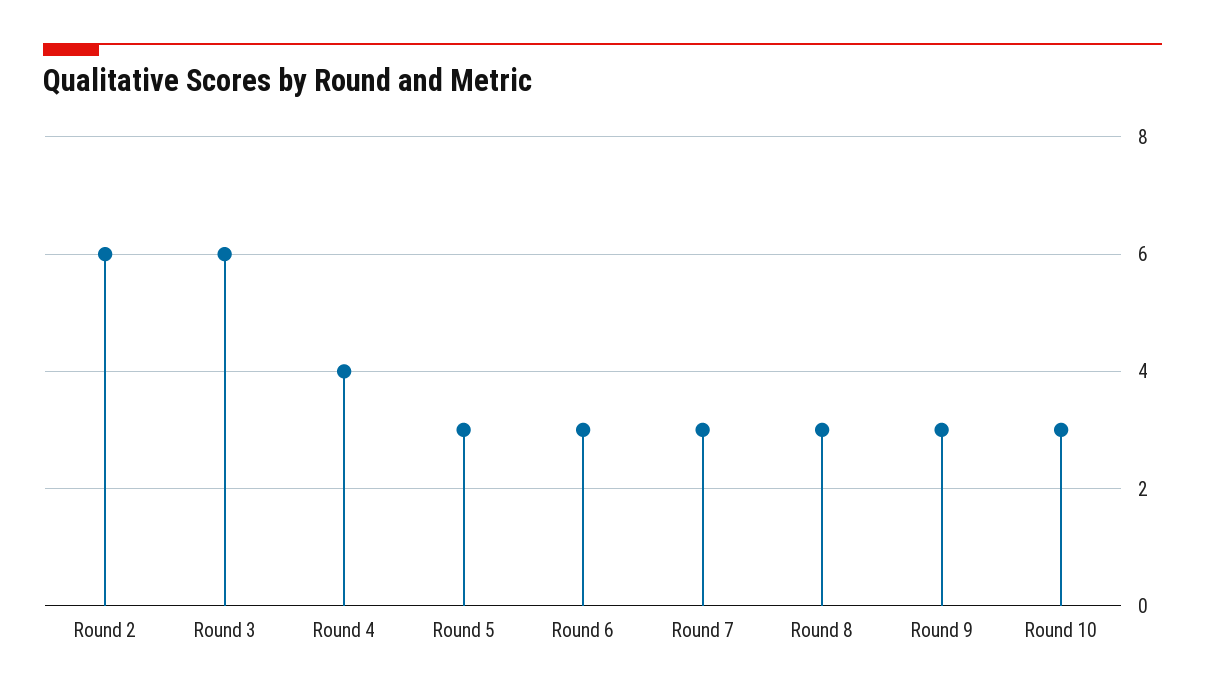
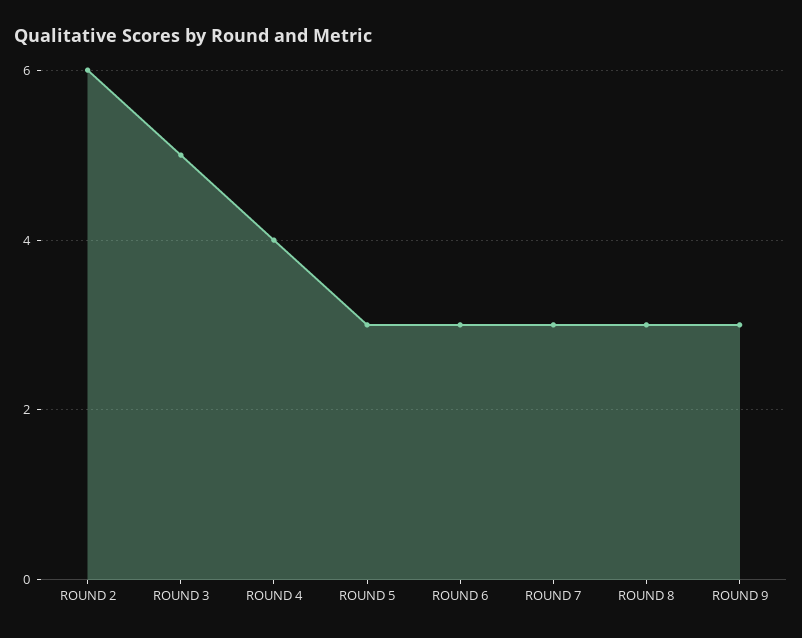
  {
    "Round 2": 6,
-   "Round 3": 6,
+   "Round 3": 5,
    "Round 4": 4,
    "Round 5": 3,
    "Round 6": 3,
    "Round 7": 3,
    "Round 8": 3,
-   "Round 9": 3,
+   "Round 9": 3
-   "Round 10": 3
  }

